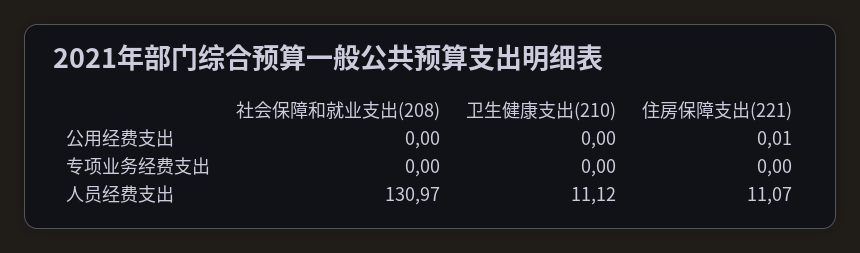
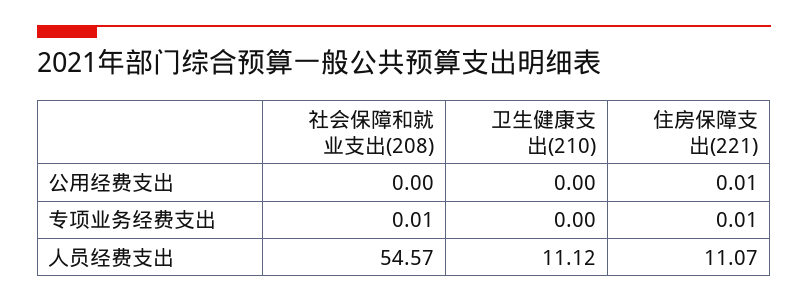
  {
    "社会保障和就业支出(208)": {
      "公用经费支出": 0,
-     "专项业务经费支出": 0,
+     "专项业务经费支出": 0.01,
-     "人员经费支出": 130.97
+     "人员经费支出": 54.57
    },
    "卫生健康支出(210)": {
      "公用经费支出": 0,
      "专项业务经费支出": 0,
      "人员经费支出": 11.12
    },
    "住房保障支出(221)": {
      "公用经费支出": 0.01,
-     "专项业务经费支出": 0,
+     "专项业务经费支出": 0.01,
      "人员经费支出": 11.07
    }
  }

